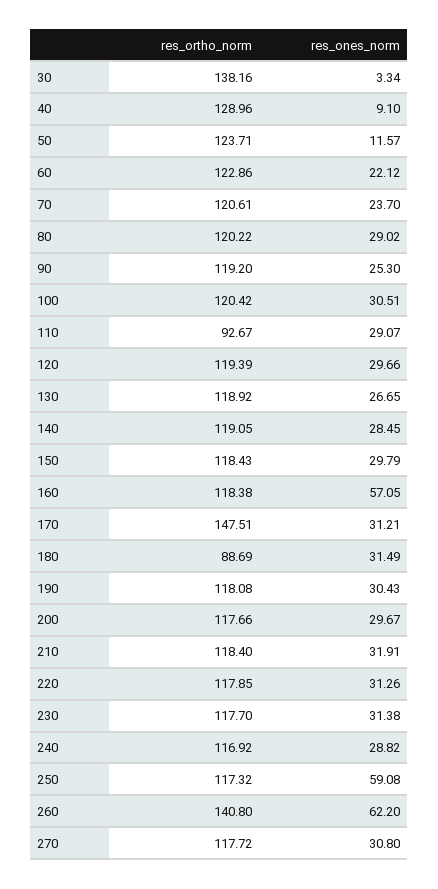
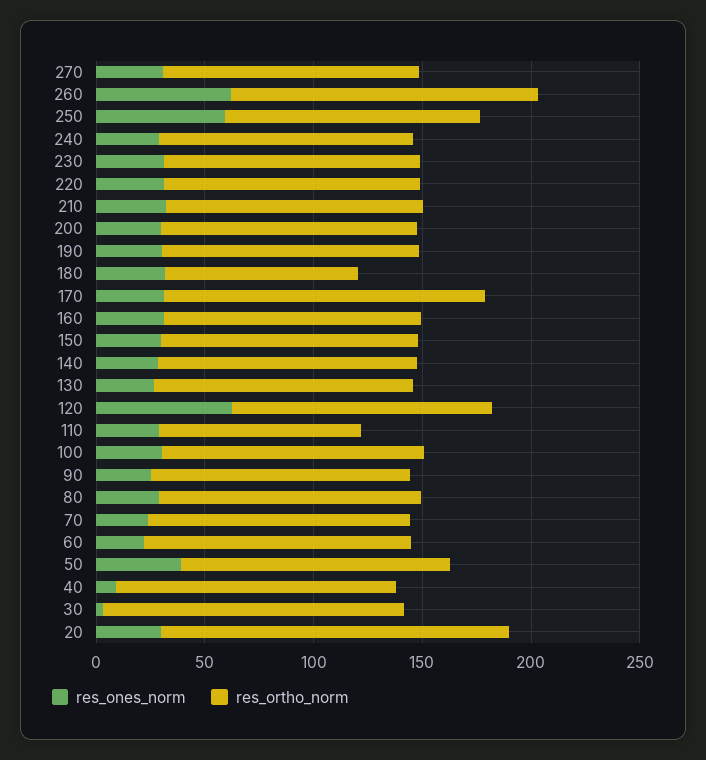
  {
    "res_ortho_norm": {
      "30": 138.16,
      "40": 128.96,
      "50": 123.71,
      "60": 122.86,
      "70": 120.61,
      "80": 120.22,
      "90": 119.2,
      "100": 120.42,
      "110": 92.67,
      "120": 119.39,
      "130": 118.92,
      "140": 119.05,
      "150": 118.43,
      "160": 118.38,
      "170": 147.51,
      "180": 88.69,
      "190": 118.08,
      "200": 117.66,
      "210": 118.4,
      "220": 117.85,
      "230": 117.7,
      "240": 116.92,
      "250": 117.32,
      "260": 140.8,
-     "270": 117.72
+     "270": 117.72,
+     "20": 160
    },
    "res_ones_norm": {
      "30": 3.34,
      "40": 9.1,
-     "50": 11.57,
+     "50": 40,
      "60": 22.12,
      "70": 23.7,
      "80": 29.02,
      "90": 25.3,
      "100": 30.51,
      "110": 29.07,
-     "120": 29.66,
+     "120": 60,
      "130": 26.65,
      "140": 28.45,
      "150": 29.79,
-     "160": 57.05,
+     "160": 30,
      "170": 31.21,
      "180": 31.49,
      "190": 30.43,
      "200": 29.67,
      "210": 31.91,
      "220": 31.26,
      "230": 31.38,
      "240": 28.82,
      "250": 59.08,
      "260": 62.2,
-     "270": 30.8
+     "270": 30.8,
+     "20": 30
    }
  }

